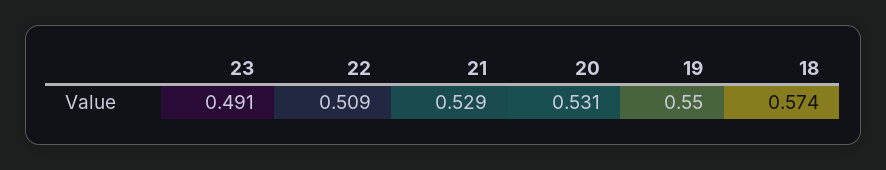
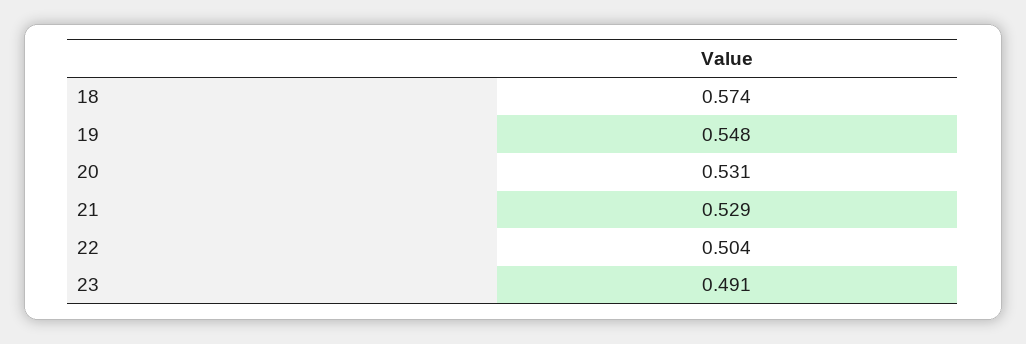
  {
    "23": 0.491,
-   "22": 0.509,
+   "22": 0.504,
    "21": 0.529,
    "20": 0.531,
-   "19": 0.55,
+   "19": 0.548,
    "18": 0.574
  }

